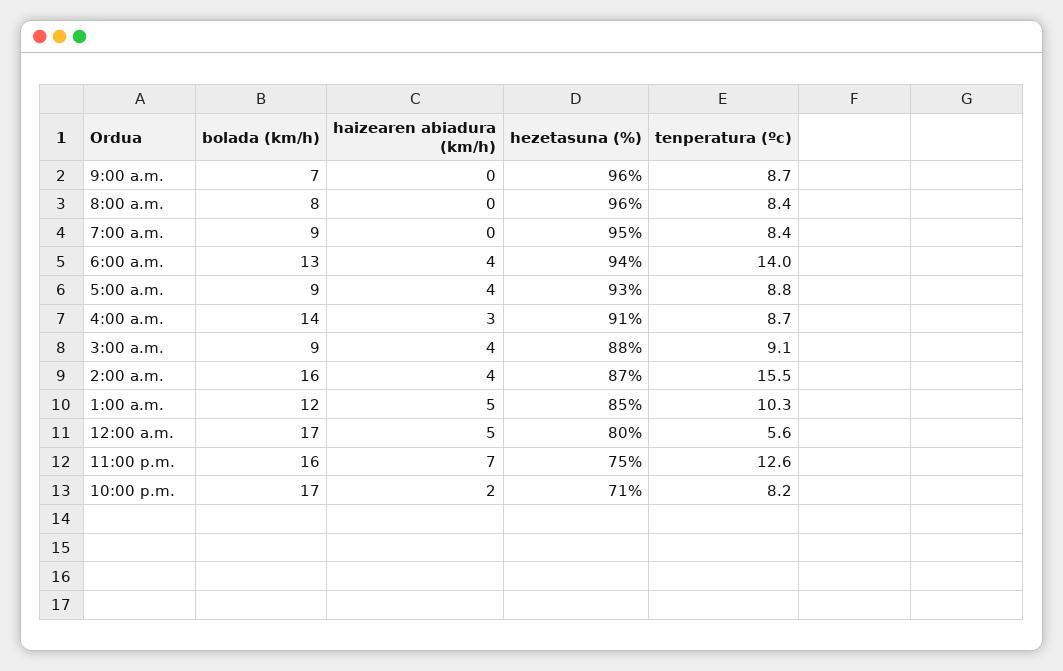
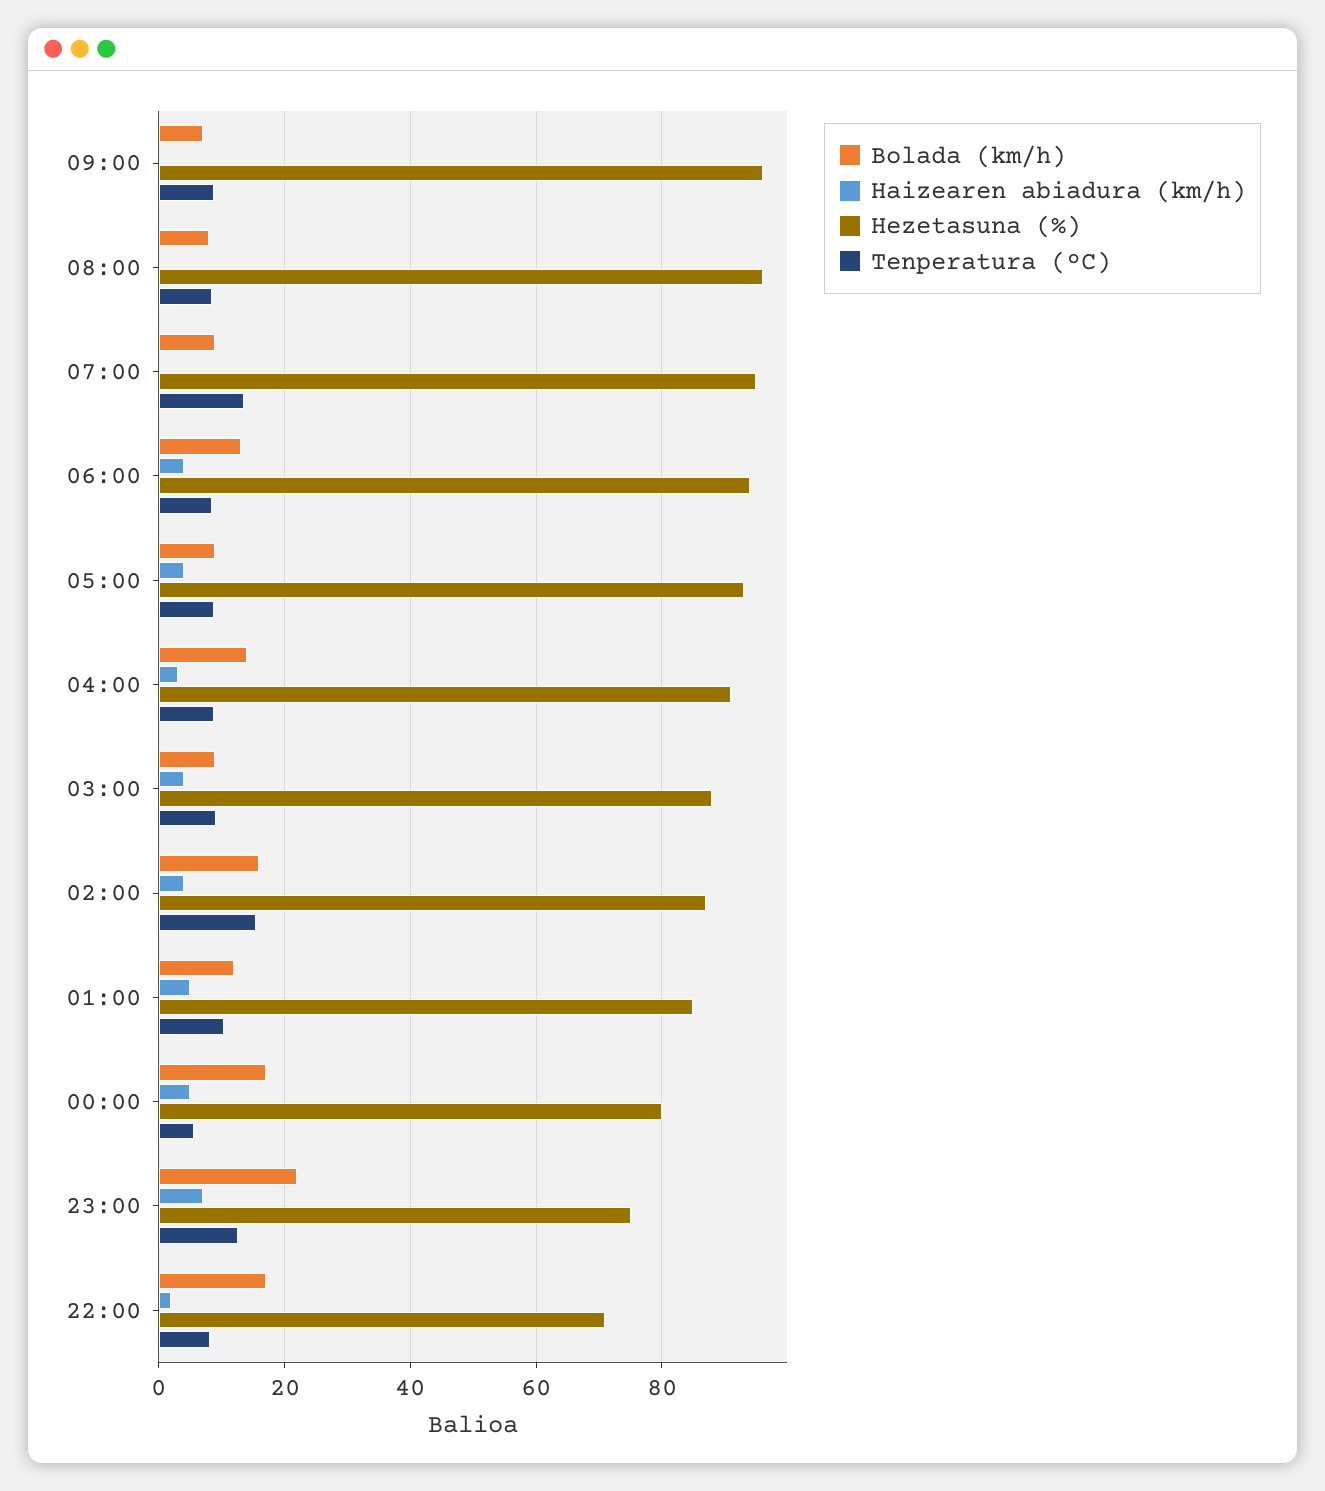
  {
    "bolada (km/h)": {
      "9:00 a.m.": 7,
      "8:00 a.m.": 8,
      "7:00 a.m.": 9,
      "6:00 a.m.": 13,
      "5:00 a.m.": 9,
      "4:00 a.m.": 14,
      "3:00 a.m.": 9,
      "2:00 a.m.": 16,
      "1:00 a.m.": 12,
      "12:00 a.m.": 17,
-     "11:00 p.m.": 16,
+     "11:00 p.m.": 22,
      "10:00 p.m.": 17
    },
    "haizearen abiadura (km/h)": {
      "9:00 a.m.": 0,
      "8:00 a.m.": 0,
      "7:00 a.m.": 0,
      "6:00 a.m.": 4,
      "5:00 a.m.": 4,
      "4:00 a.m.": 3,
      "3:00 a.m.": 4,
      "2:00 a.m.": 4,
      "1:00 a.m.": 5,
      "12:00 a.m.": 5,
      "11:00 p.m.": 7,
      "10:00 p.m.": 2
    },
    "hezetasuna (%)": {
      "9:00 a.m.": 96,
      "8:00 a.m.": 96,
      "7:00 a.m.": 95,
      "6:00 a.m.": 94,
      "5:00 a.m.": 93,
      "4:00 a.m.": 91,
      "3:00 a.m.": 88,
      "2:00 a.m.": 87,
      "1:00 a.m.": 85,
      "12:00 a.m.": 80,
      "11:00 p.m.": 75,
      "10:00 p.m.": 71
    },
    "tenperatura (ºc)": {
      "9:00 a.m.": 8.7,
      "8:00 a.m.": 8.4,
-     "7:00 a.m.": 8.4,
+     "7:00 a.m.": 14,
-     "6:00 a.m.": 14,
+     "6:00 a.m.": 8,
      "5:00 a.m.": 8.8,
      "4:00 a.m.": 8.7,
      "3:00 a.m.": 9.1,
      "2:00 a.m.": 15.5,
      "1:00 a.m.": 10.3,
      "12:00 a.m.": 5.6,
      "11:00 p.m.": 12.6,
      "10:00 p.m.": 8.2
    }
  }

